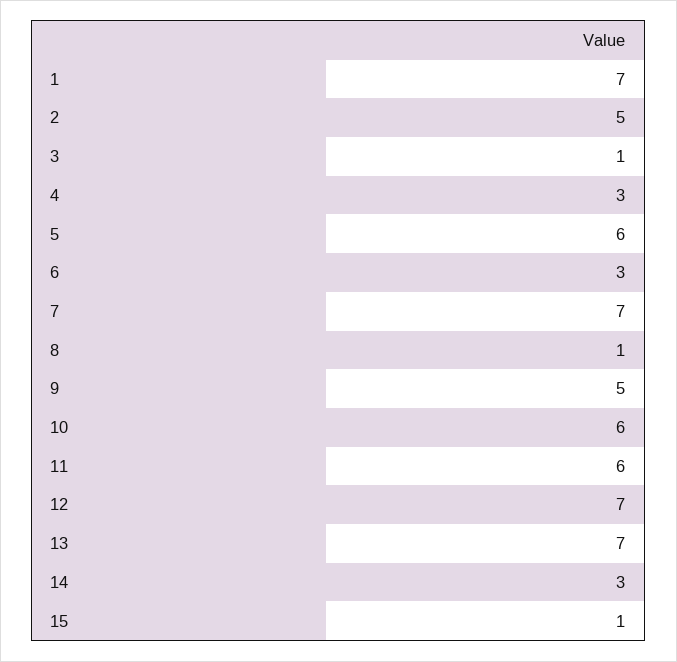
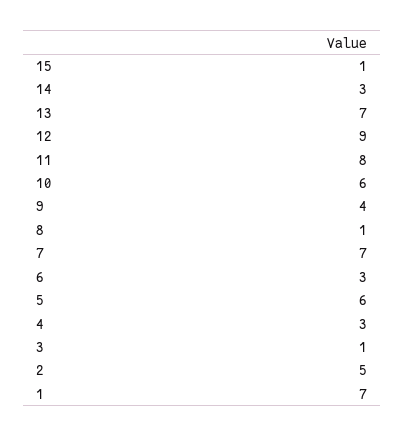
  {
    "1": 7,
    "2": 5,
    "3": 1,
    "4": 3,
    "5": 6,
    "6": 3,
    "7": 7,
    "8": 1,
-   "9": 5,
+   "9": 4,
    "10": 6,
-   "11": 6,
+   "11": 8,
-   "12": 7,
+   "12": 9,
    "13": 7,
    "14": 3,
    "15": 1
  }

